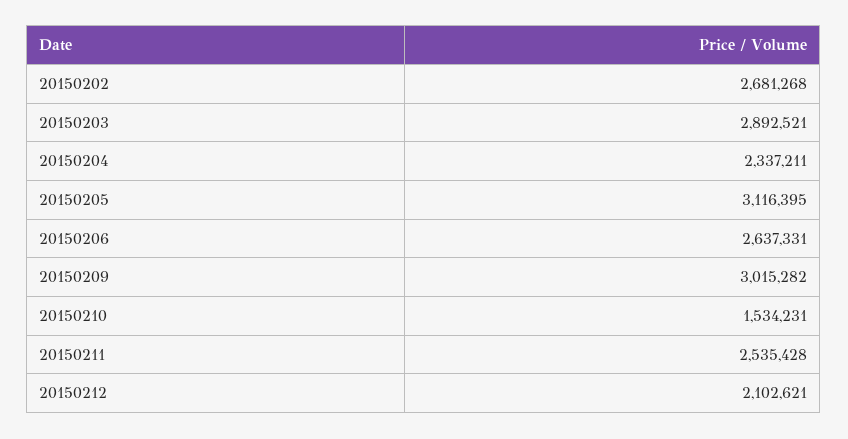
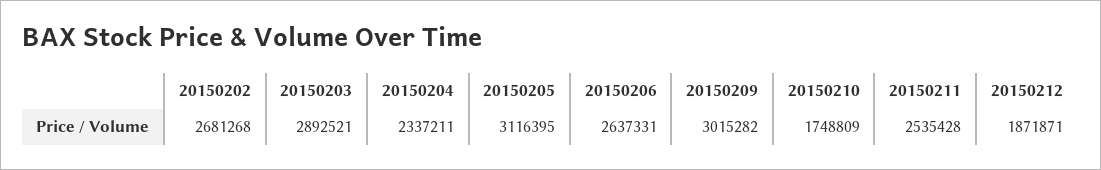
  {
    "20150202": 2681268,
    "20150203": 2892521,
    "20150204": 2337211,
    "20150205": 3116395,
    "20150206": 2637331,
    "20150209": 3015282,
-   "20150210": 1534231,
+   "20150210": 1748809,
    "20150211": 2535428,
-   "20150212": 2102621
+   "20150212": 1871871
  }

